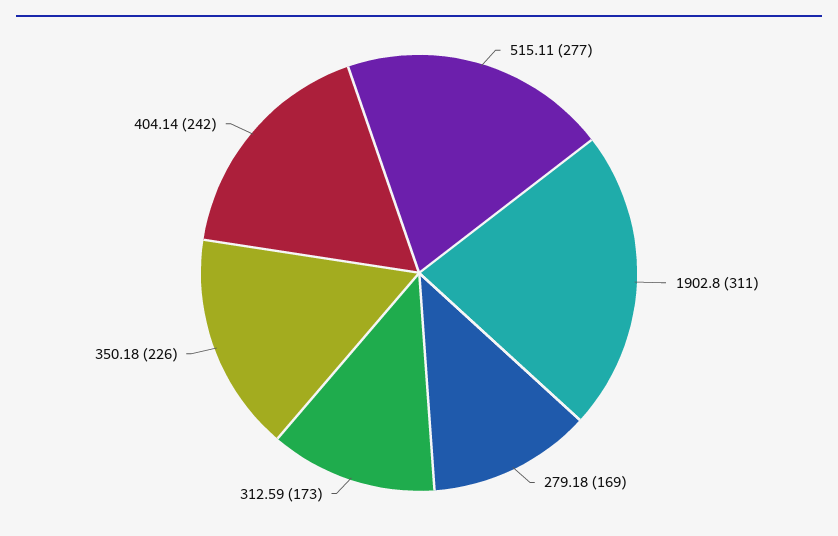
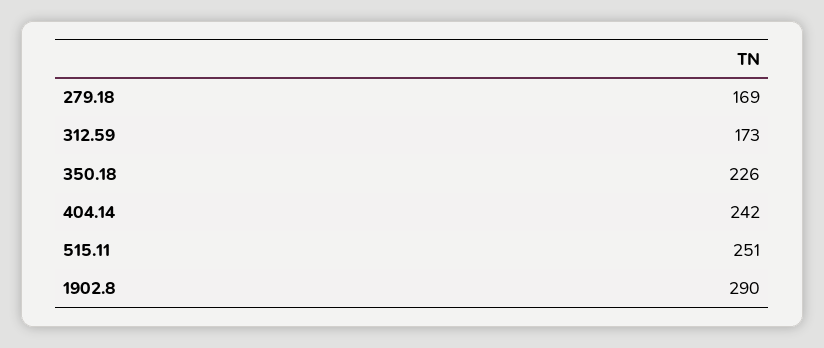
  {
-   "515.11": 277,
+   "515.11": 251,
-   "1902.8": 311,
+   "1902.8": 290,
    "279.18": 169,
    "312.59": 173,
    "350.18": 226,
    "404.14": 242
  }

